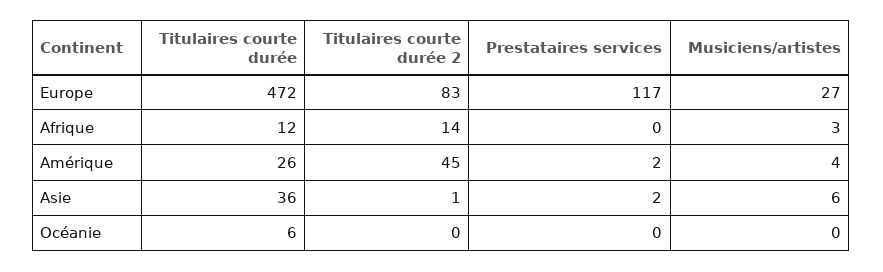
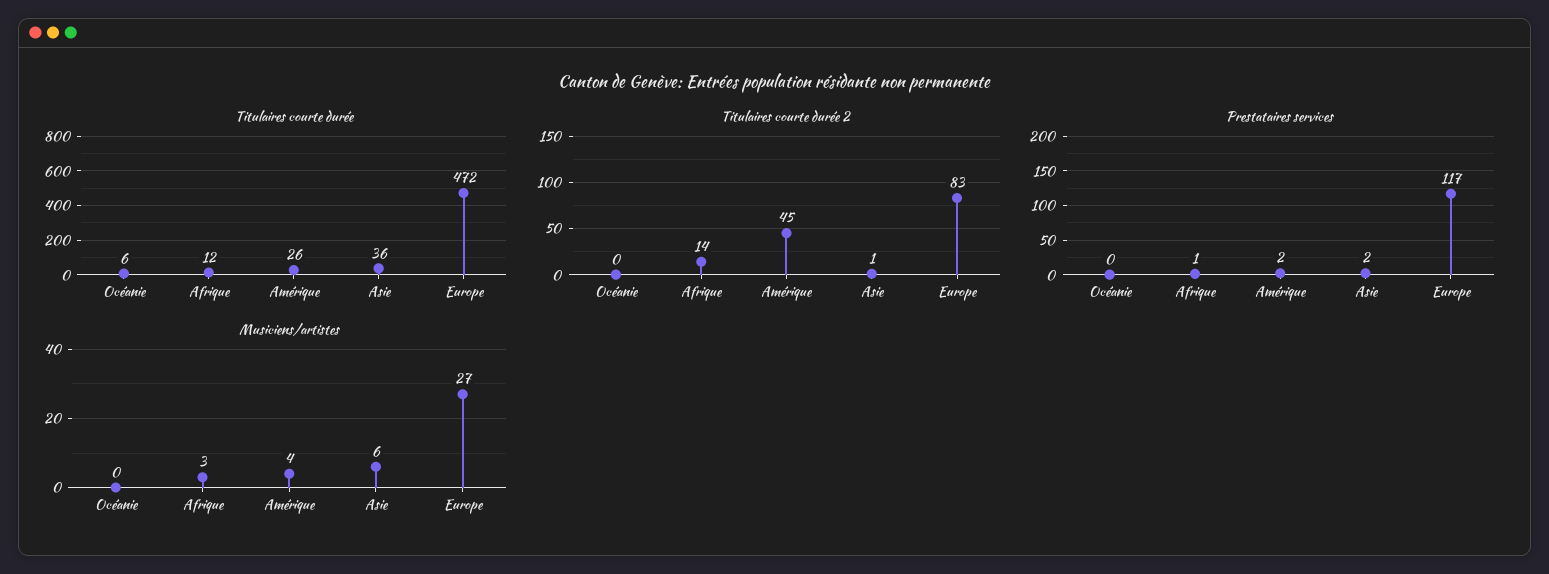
  {
    "Titulaires courte durée": {
      "Europe": 472,
      "Afrique": 12,
      "Amérique": 26,
      "Asie": 36,
      "Océanie": 6
    },
    "Titulaires courte durée 2": {
      "Europe": 83,
      "Afrique": 14,
      "Amérique": 45,
      "Asie": 1,
      "Océanie": 0
    },
    "Prestataires services": {
      "Europe": 117,
-     "Afrique": 0,
+     "Afrique": 1,
      "Amérique": 2,
      "Asie": 2,
      "Océanie": 0
    },
    "Musiciens/artistes": {
      "Europe": 27,
      "Afrique": 3,
      "Amérique": 4,
      "Asie": 6,
      "Océanie": 0
    }
  }

